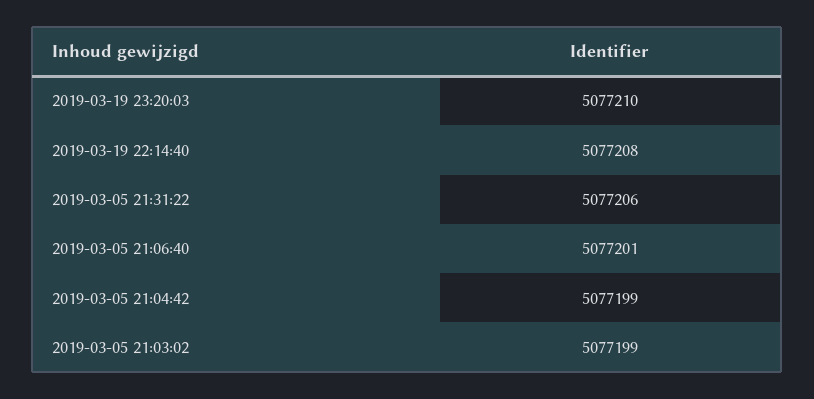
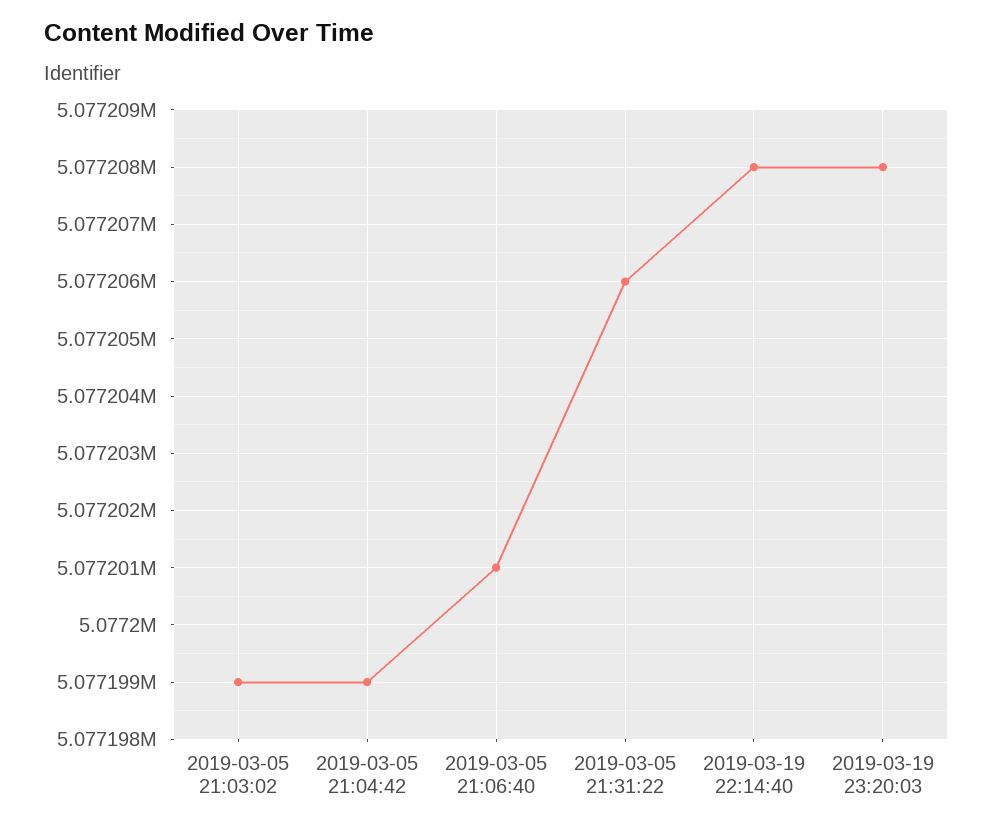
  {
-   "2019-03-19 23:20:03": 5077210,
+   "2019-03-19 23:20:03": 5077208,
    "2019-03-19 22:14:40": 5077208,
    "2019-03-05 21:31:22": 5077206,
    "2019-03-05 21:06:40": 5077201,
    "2019-03-05 21:04:42": 5077199,
    "2019-03-05 21:03:02": 5077199
  }

